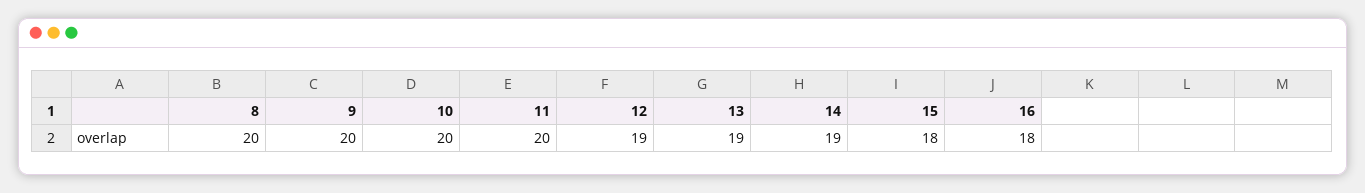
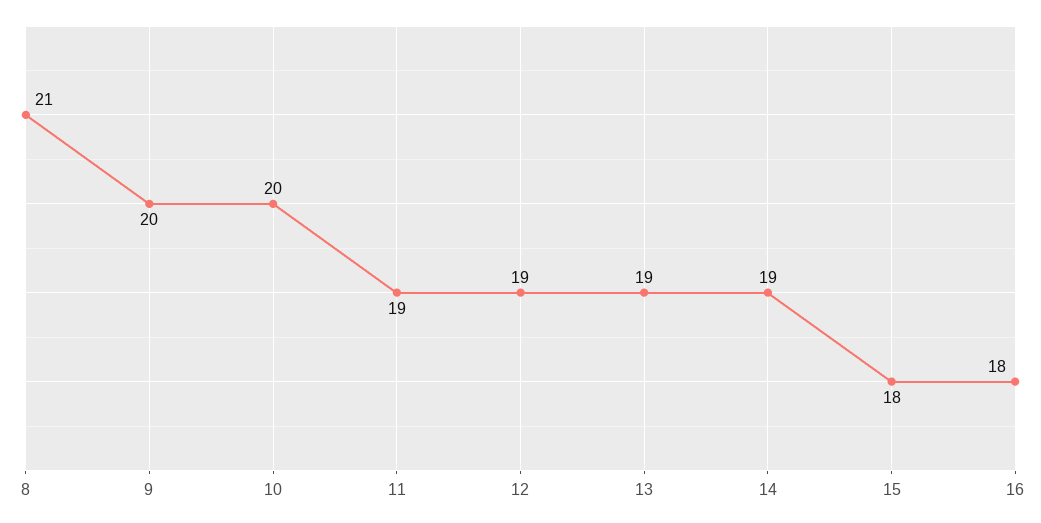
  {
-   "8": 20,
+   "8": 21,
    "9": 20,
    "10": 20,
-   "11": 20,
+   "11": 19,
    "12": 19,
    "13": 19,
    "14": 19,
    "15": 18,
    "16": 18
  }

